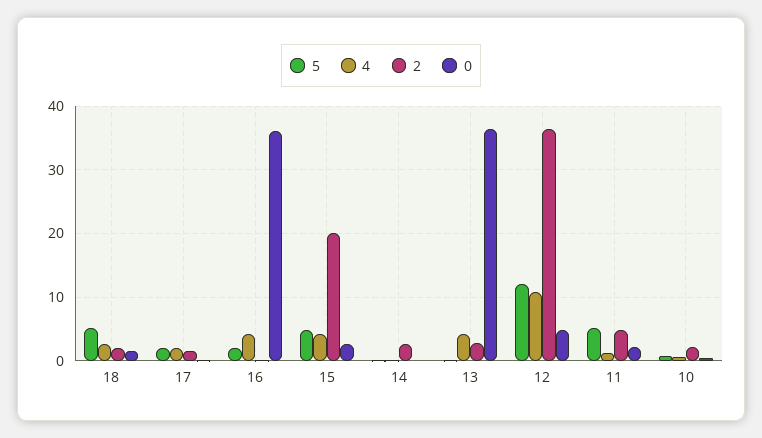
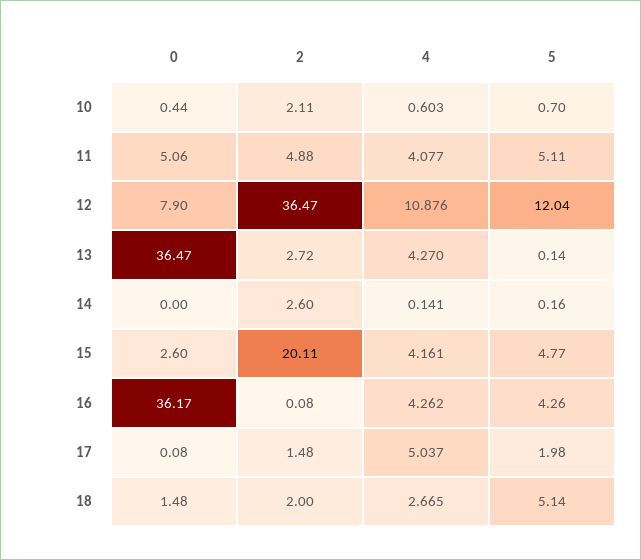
  {
    "5": {
      "18": 5.14,
      "17": 1.98,
-     "16": 2,
+     "16": 4.26,
      "15": 4.77,
      "14": 0.16,
      "13": 0.14,
      "12": 12.04,
      "11": 5.11,
      "10": 0.7
    },
    "4": {
      "18": 2.665,
-     "17": 2,
+     "17": 5.037,
      "16": 4.262,
      "15": 4.161,
      "14": 0.141,
      "13": 4.27,
      "12": 10.876,
-     "11": 1,
+     "11": 4.077,
      "10": 0.603
    },
    "2": {
      "18": 2,
      "17": 1.48,
      "16": 0.08,
      "15": 20.11,
      "14": 2.6,
      "13": 2.72,
      "12": 36.47,
      "11": 4.88,
      "10": 2.11
    },
    "0": {
      "18": 1.48,
      "17": 0.08,
      "16": 36.17,
      "15": 2.6,
      "14": 0,
      "13": 36.47,
-     "12": 5,
+     "12": 7.9,
-     "11": 2,
+     "11": 5.06,
      "10": 0.44
    }
  }

